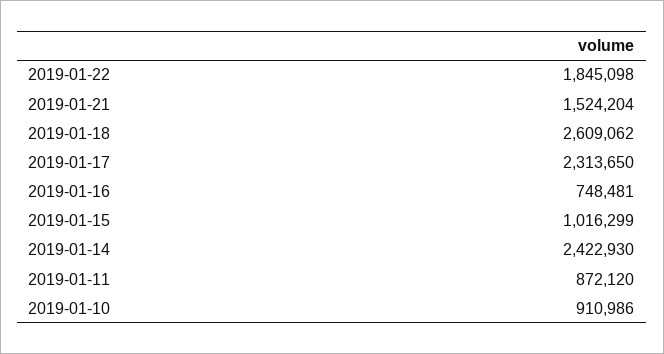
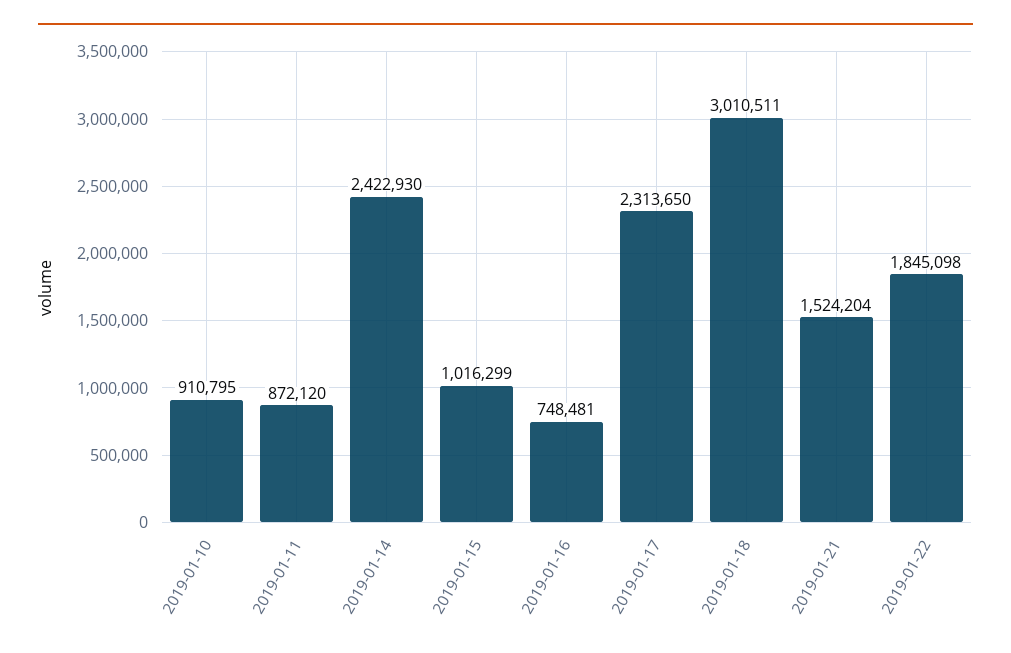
  {
    "2019-01-22": 1845098,
    "2019-01-21": 1524204,
-   "2019-01-18": 2609062,
+   "2019-01-18": 3010511,
    "2019-01-17": 2313650,
    "2019-01-16": 748481,
    "2019-01-15": 1016299,
    "2019-01-14": 2422930,
    "2019-01-11": 872120,
-   "2019-01-10": 910986
+   "2019-01-10": 910795
  }

